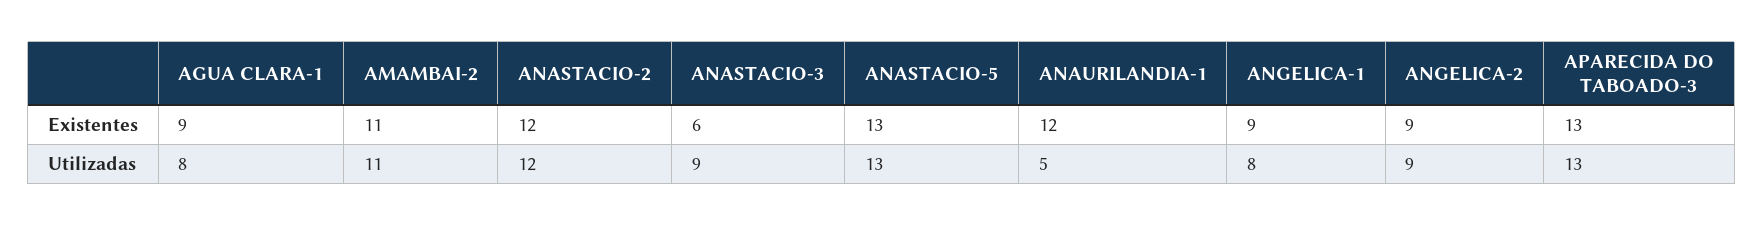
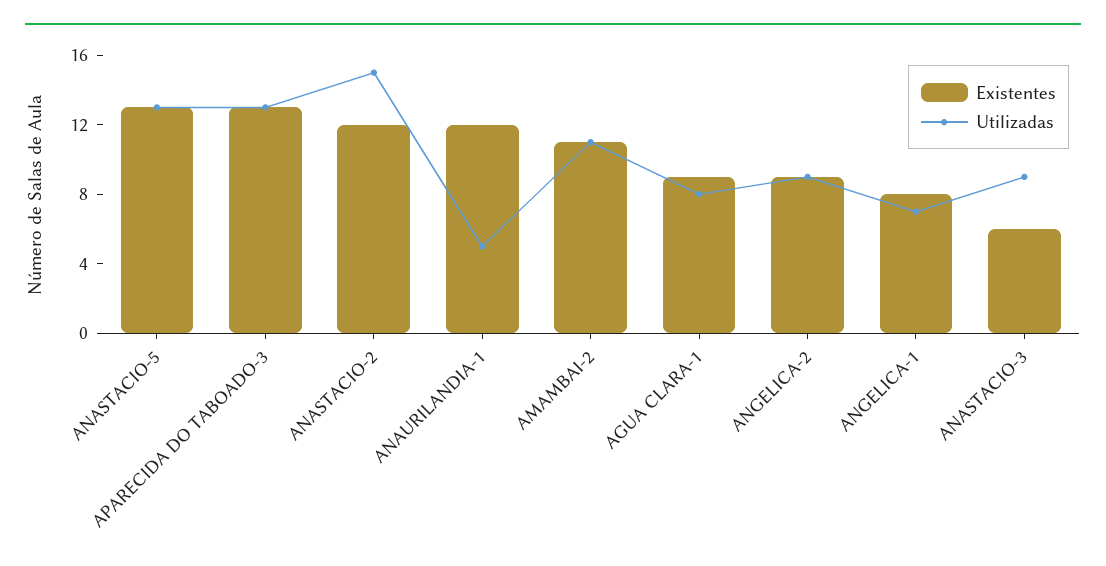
  {
    "Existentes": {
      "AGUA CLARA-1": 9,
      "AMAMBAI-2": 11,
      "ANASTACIO-2": 12,
      "ANASTACIO-3": 6,
      "ANASTACIO-5": 13,
      "ANAURILANDIA-1": 12,
-     "ANGELICA-1": 9,
+     "ANGELICA-1": 8,
      "ANGELICA-2": 9,
      "APARECIDA DO TABOADO-3": 13
    },
    "Utilizadas": {
      "AGUA CLARA-1": 8,
      "AMAMBAI-2": 11,
-     "ANASTACIO-2": 12,
+     "ANASTACIO-2": 15,
      "ANASTACIO-3": 9,
      "ANASTACIO-5": 13,
      "ANAURILANDIA-1": 5,
-     "ANGELICA-1": 8,
+     "ANGELICA-1": 7,
      "ANGELICA-2": 9,
      "APARECIDA DO TABOADO-3": 13
    }
  }

